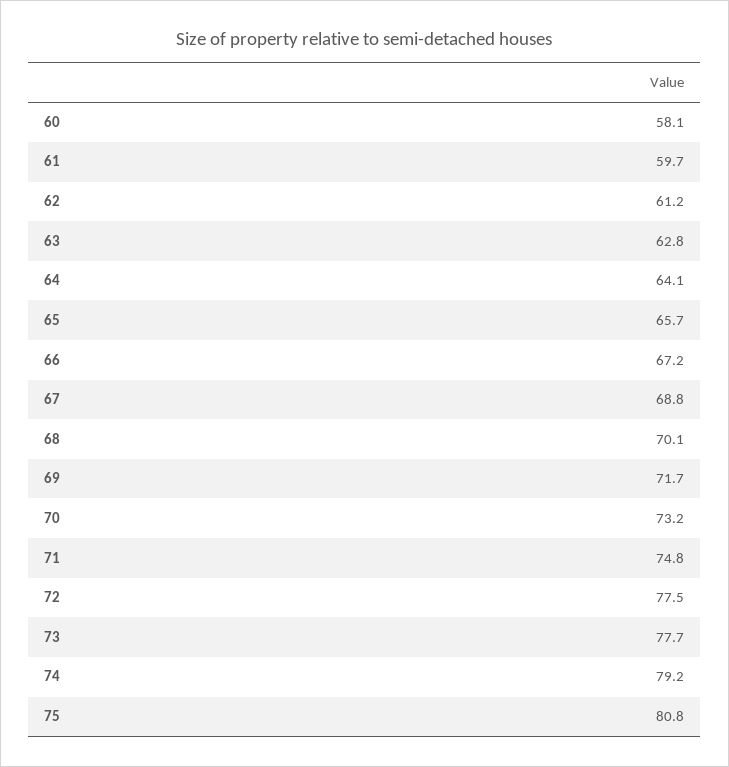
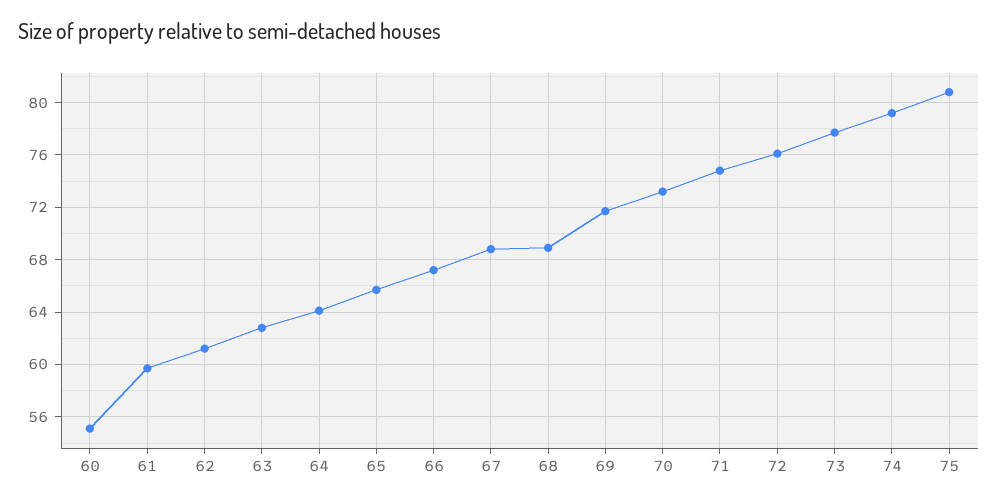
  {
-   "60": 58.1,
+   "60": 55,
    "61": 59.7,
    "62": 61.2,
    "63": 62.8,
    "64": 64.1,
    "65": 65.7,
    "66": 67.2,
    "67": 68.8,
-   "68": 70.1,
+   "68": 69,
    "69": 71.7,
    "70": 73.2,
    "71": 74.8,
-   "72": 77.5,
+   "72": 76,
    "73": 77.7,
    "74": 79.2,
    "75": 80.8
  }

